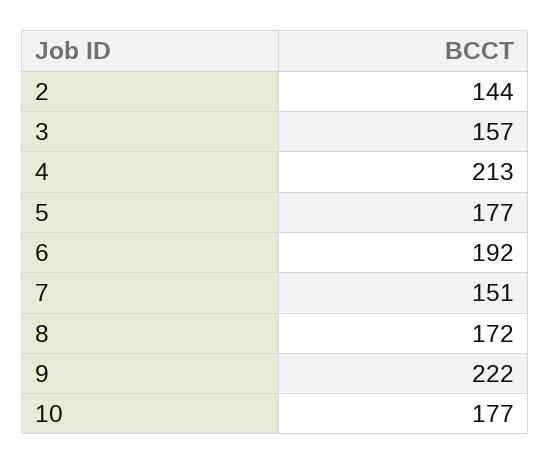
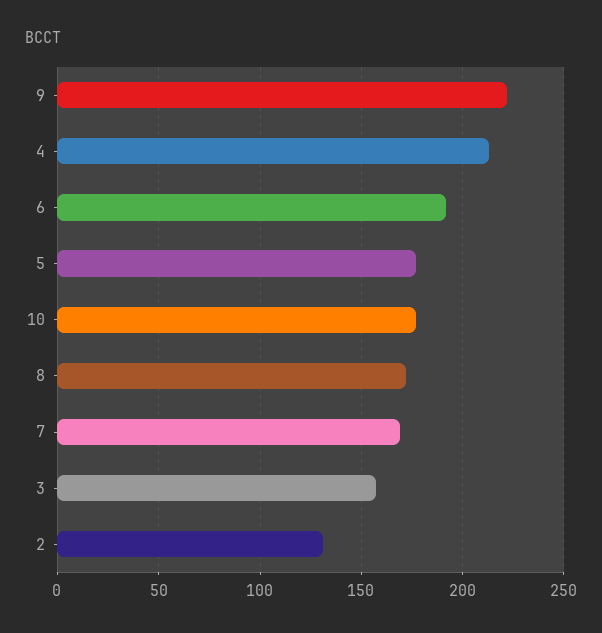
  {
-   "2": 144,
+   "2": 130,
    "3": 157,
    "4": 213,
    "5": 177,
    "6": 192,
-   "7": 151,
+   "7": 170,
    "8": 172,
    "9": 222,
    "10": 177
  }

